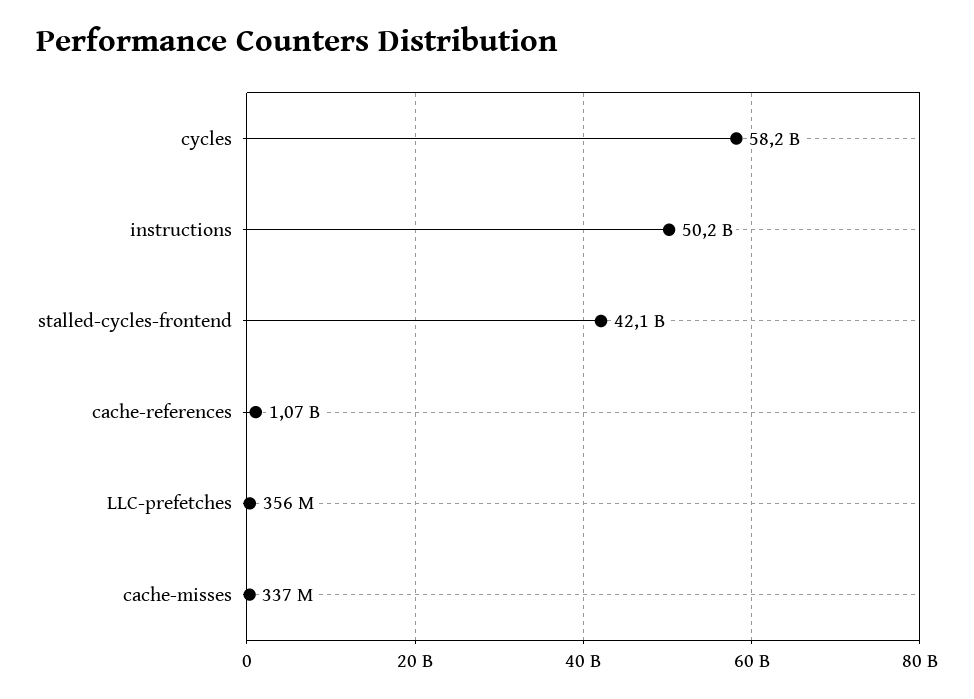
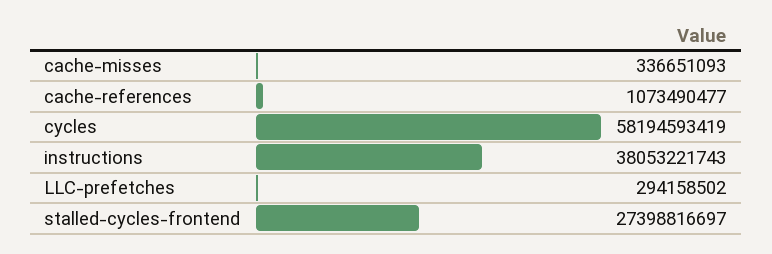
  {
    "cycles": 58194593419,
-   "instructions": 50200000000,
+   "instructions": 38053221743,
-   "stalled-cycles-frontend": 42100000000,
+   "stalled-cycles-frontend": 27398816697,
    "cache-references": 1073490477,
-   "LLC-prefetches": 356000000,
+   "LLC-prefetches": 294158502,
    "cache-misses": 336651093
  }

